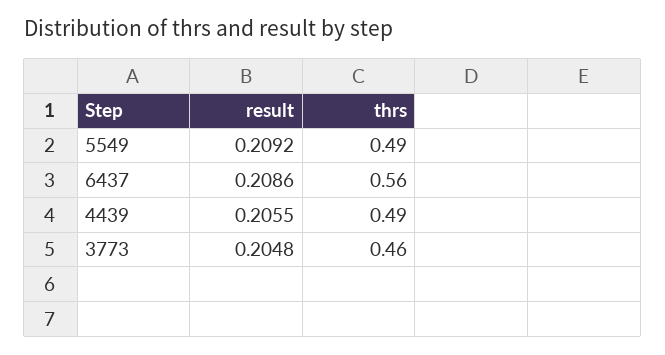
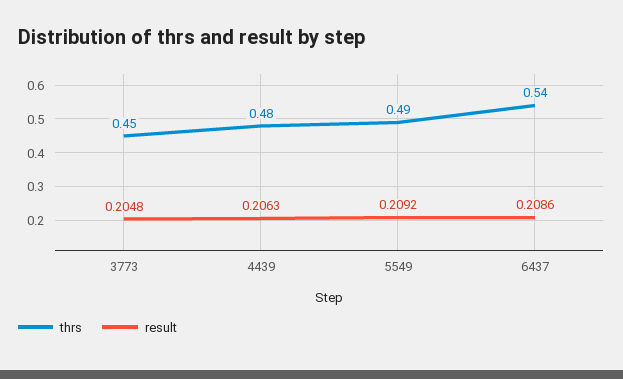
  {
    "result": {
      "5549": 0.2092,
      "6437": 0.2086,
-     "4439": 0.2055,
+     "4439": 0.2063,
      "3773": 0.2048
    },
    "thrs": {
      "5549": 0.49,
-     "6437": 0.56,
+     "6437": 0.54,
-     "4439": 0.49,
+     "4439": 0.48,
-     "3773": 0.46
+     "3773": 0.45
    }
  }

